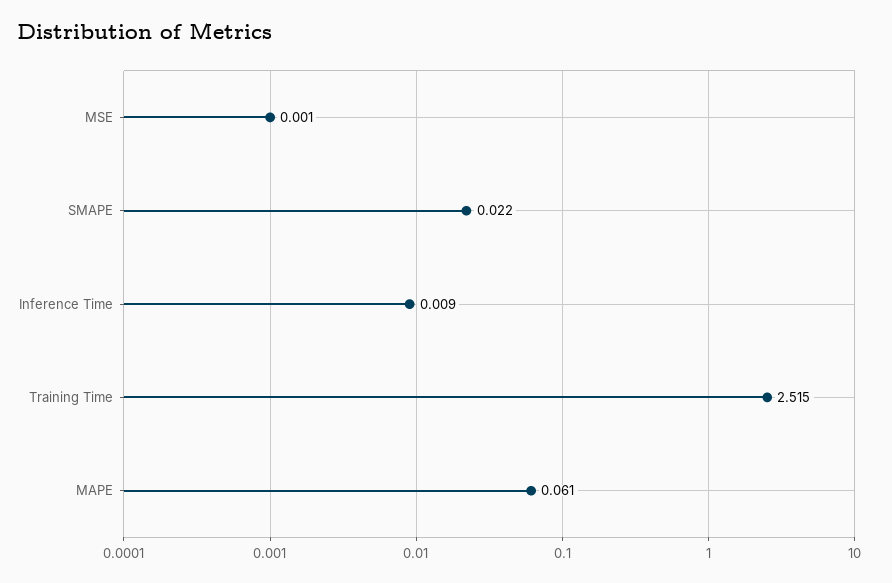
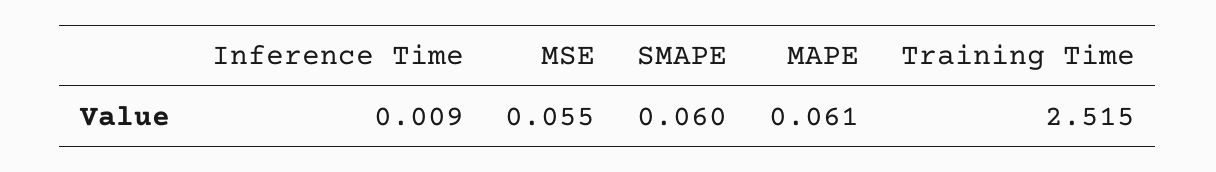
  {
-   "MSE": 0.001,
+   "MSE": 0.055,
-   "SMAPE": 0.022,
+   "SMAPE": 0.06,
    "Inference Time": 0.009,
    "Training Time": 2.515,
    "MAPE": 0.061
  }

